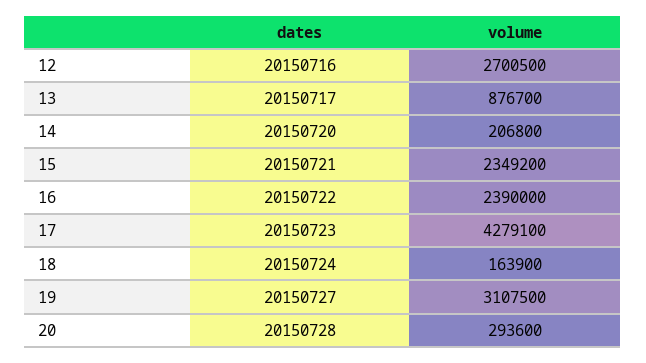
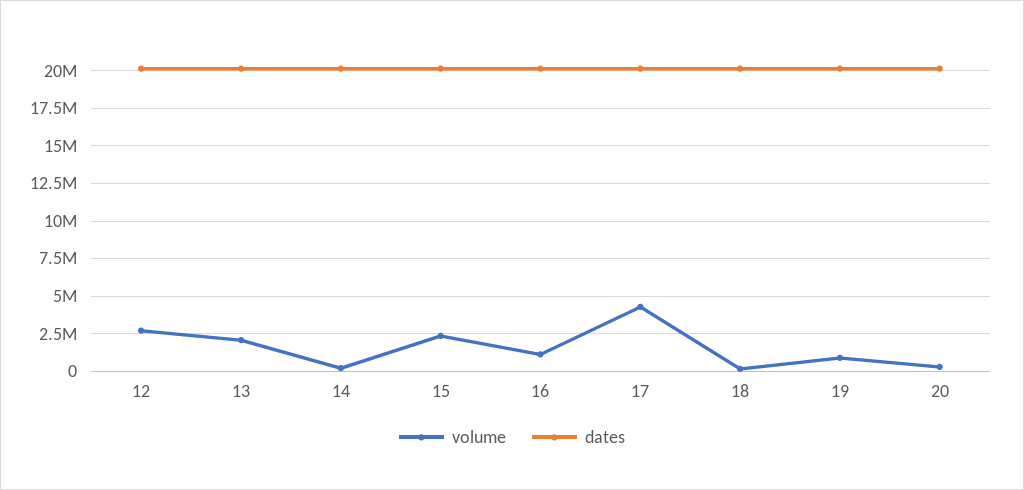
  {
    "dates": {
      "12": 20150716,
      "13": 20150717,
      "14": 20150720,
      "15": 20150721,
      "16": 20150722,
      "17": 20150723,
      "18": 20150724,
      "19": 20150727,
      "20": 20150728
    },
    "volume": {
      "12": 2700500,
-     "13": 876700,
+     "13": 2000000,
      "14": 206800,
      "15": 2349200,
-     "16": 2390000,
+     "16": 1000000,
      "17": 4279100,
      "18": 163900,
-     "19": 3107500,
+     "19": 1000000,
      "20": 293600
    }
  }

